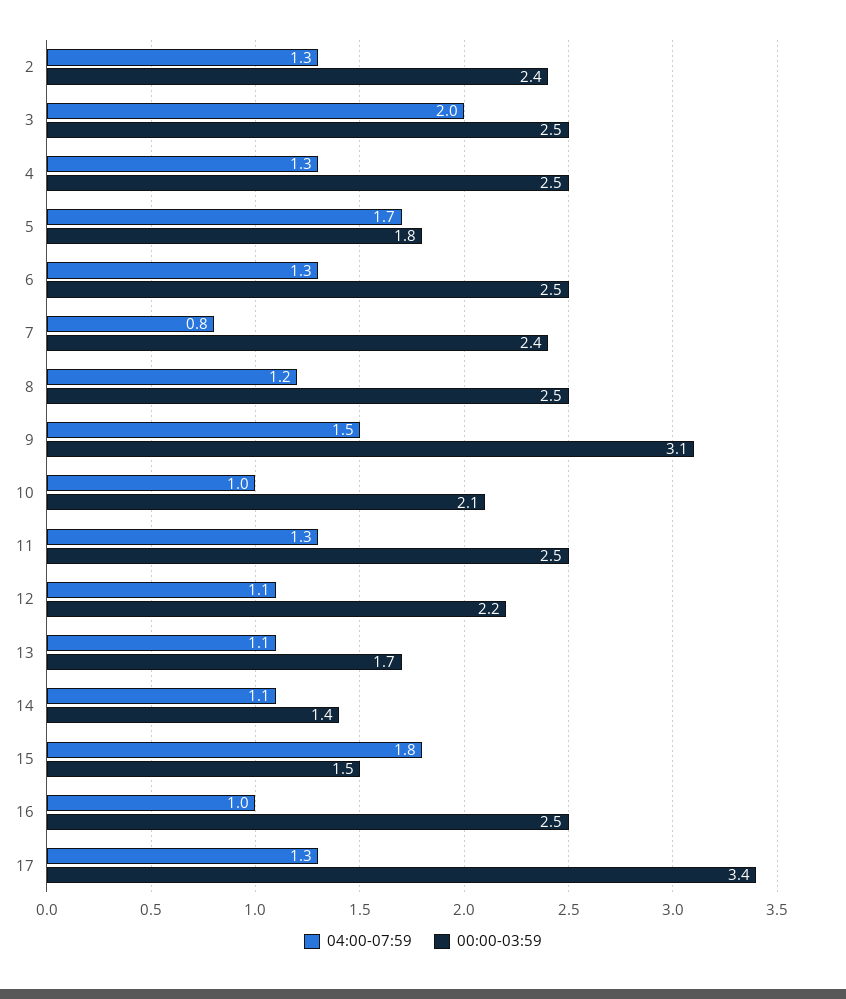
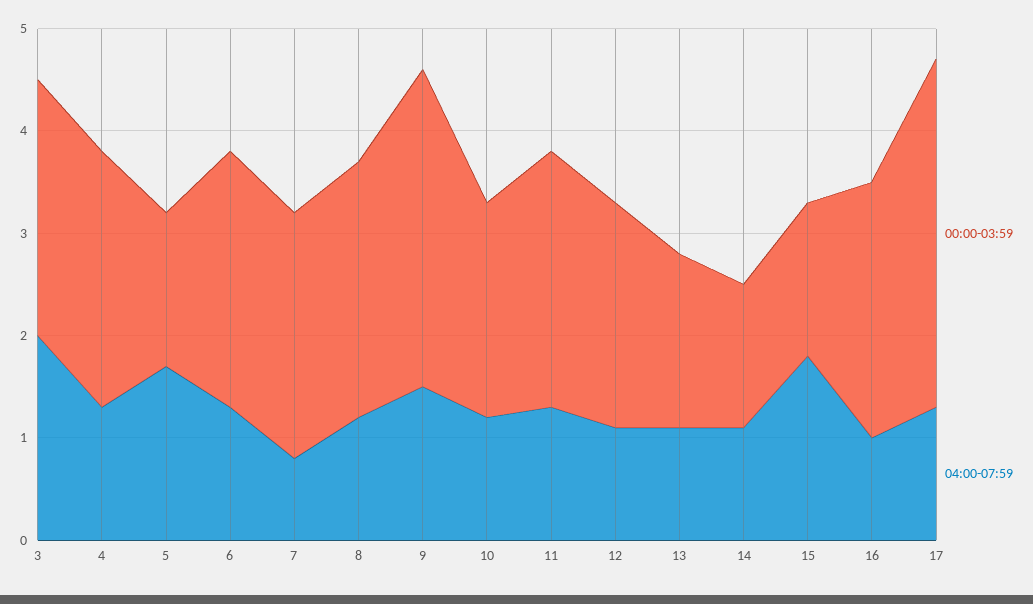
  {
    "04:00-07:59": {
-     "2": 1.3,
      "3": 2,
      "4": 1.3,
      "5": 1.7,
      "6": 1.3,
      "7": 0.8,
      "8": 1.2,
      "9": 1.5,
-     "10": 1,
+     "10": 1.2,
      "11": 1.3,
      "12": 1.1,
      "13": 1.1,
      "14": 1.1,
      "15": 1.8,
      "16": 1,
      "17": 1.3
    },
    "00:00-03:59": {
-     "2": 2.4,
      "3": 2.5,
      "4": 2.5,
-     "5": 1.8,
+     "5": 1.5,
      "6": 2.5,
      "7": 2.4,
      "8": 2.5,
      "9": 3.1,
      "10": 2.1,
      "11": 2.5,
      "12": 2.2,
      "13": 1.7,
      "14": 1.4,
      "15": 1.5,
      "16": 2.5,
      "17": 3.4
    }
  }

